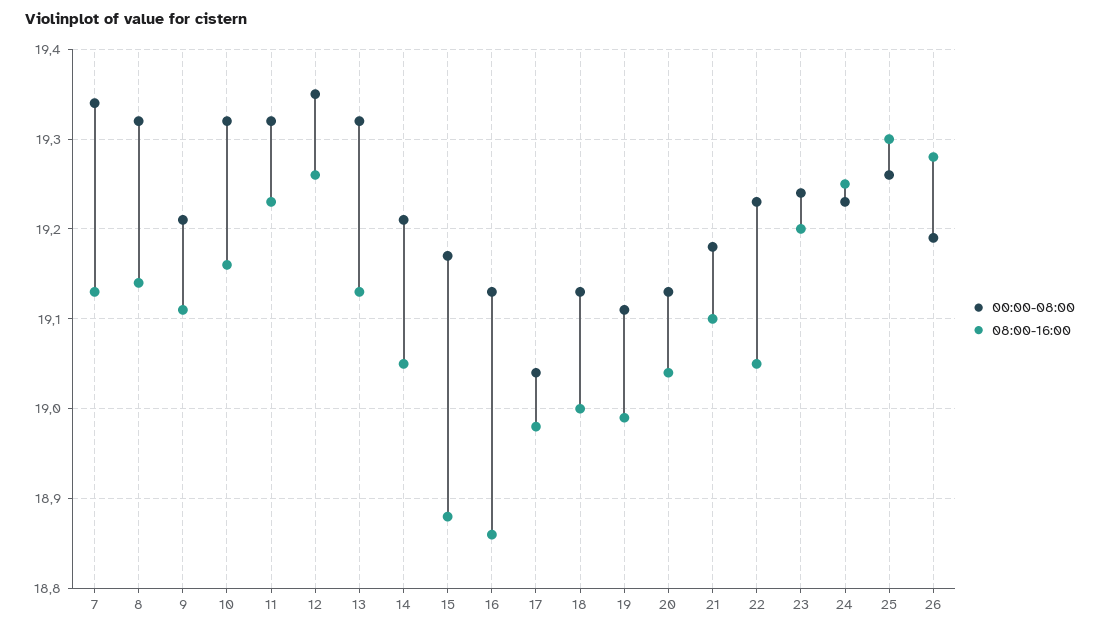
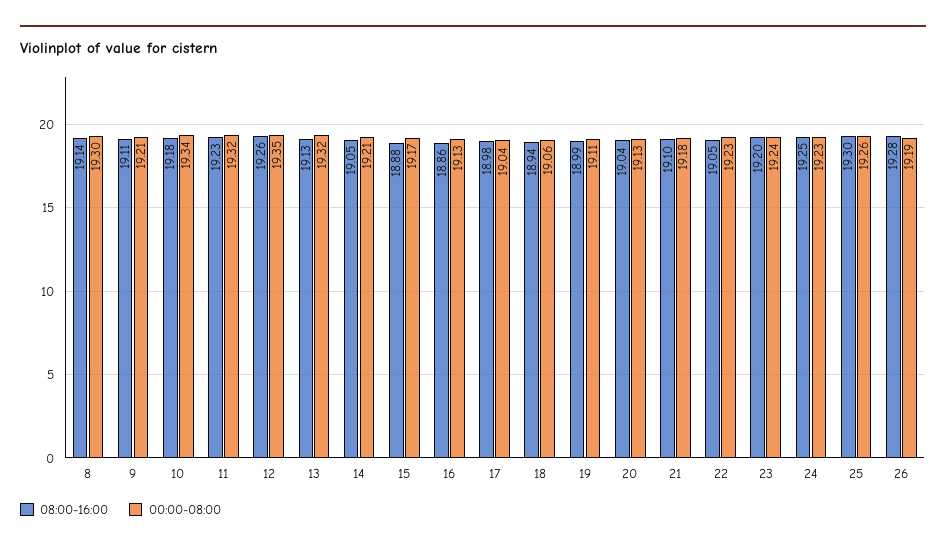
  {
    "00:00-08:00": {
-     "7": 19.34,
-     "8": 19.32,
+     "8": 19.3,
      "9": 19.21,
-     "10": 19.32,
+     "10": 19.34,
      "11": 19.32,
      "12": 19.35,
      "13": 19.32,
      "14": 19.21,
      "15": 19.17,
      "16": 19.13,
      "17": 19.04,
-     "18": 19.13,
+     "18": 19.06,
      "19": 19.11,
      "20": 19.13,
      "21": 19.18,
      "22": 19.23,
      "23": 19.24,
      "24": 19.23,
      "25": 19.26,
      "26": 19.19
    },
    "08:00-16:00": {
-     "7": 19.13,
      "8": 19.14,
      "9": 19.11,
-     "10": 19.16,
+     "10": 19.18,
      "11": 19.23,
      "12": 19.26,
      "13": 19.13,
      "14": 19.05,
      "15": 18.88,
      "16": 18.86,
      "17": 18.98,
-     "18": 19,
+     "18": 18.94,
      "19": 18.99,
      "20": 19.04,
      "21": 19.1,
      "22": 19.05,
      "23": 19.2,
      "24": 19.25,
      "25": 19.3,
      "26": 19.28
    }
  }

